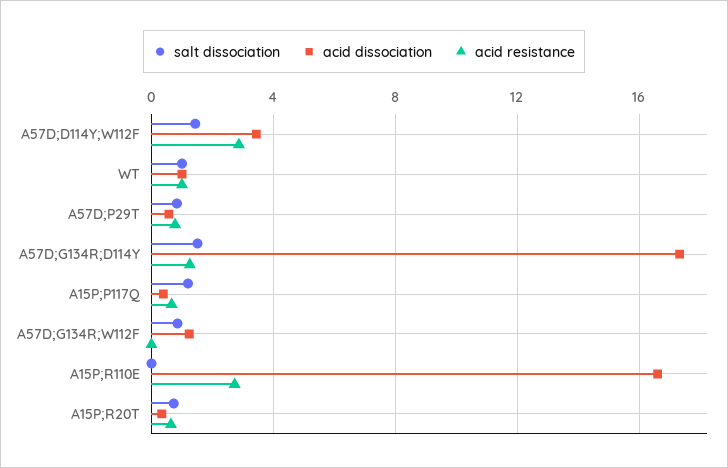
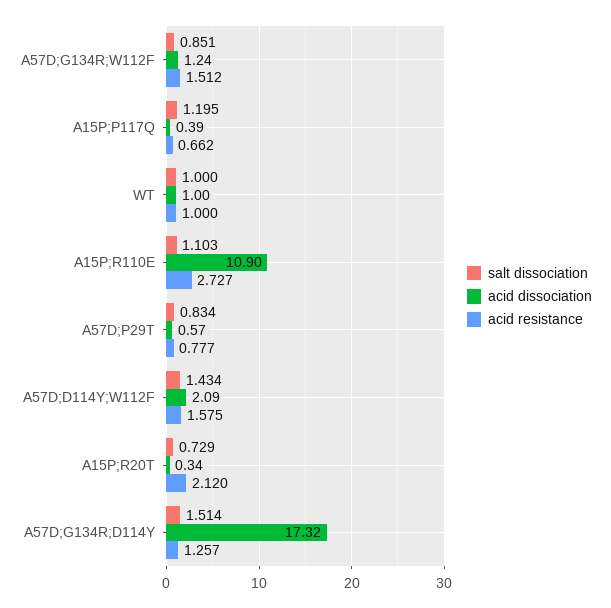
  {
    "salt dissociation": {
      "A57D;D114Y;W112F": 1.434,
      "WT": 1,
      "A57D;P29T": 0.834,
      "A57D;G134R;D114Y": 1.514,
      "A15P;P117Q": 1.195,
      "A57D;G134R;W112F": 0.851,
-     "A15P;R110E": 0,
+     "A15P;R110E": 1.103,
      "A15P;R20T": 0.729
    },
    "acid dissociation": {
-     "A57D;D114Y;W112F": 3.5,
+     "A57D;D114Y;W112F": 2.09,
      "WT": 1,
      "A57D;P29T": 0.57,
      "A57D;G134R;D114Y": 17.32,
      "A15P;P117Q": 0.39,
      "A57D;G134R;W112F": 1.24,
-     "A15P;R110E": 16.5,
+     "A15P;R110E": 10.9,
      "A15P;R20T": 0.34
    },
    "acid resistance": {
-     "A57D;D114Y;W112F": 3,
+     "A57D;D114Y;W112F": 1.575,
      "WT": 1,
      "A57D;P29T": 0.777,
      "A57D;G134R;D114Y": 1.257,
      "A15P;P117Q": 0.662,
-     "A57D;G134R;W112F": 0,
+     "A57D;G134R;W112F": 1.512,
      "A15P;R110E": 2.727,
-     "A15P;R20T": 0.5
+     "A15P;R20T": 2.12
    }
  }

